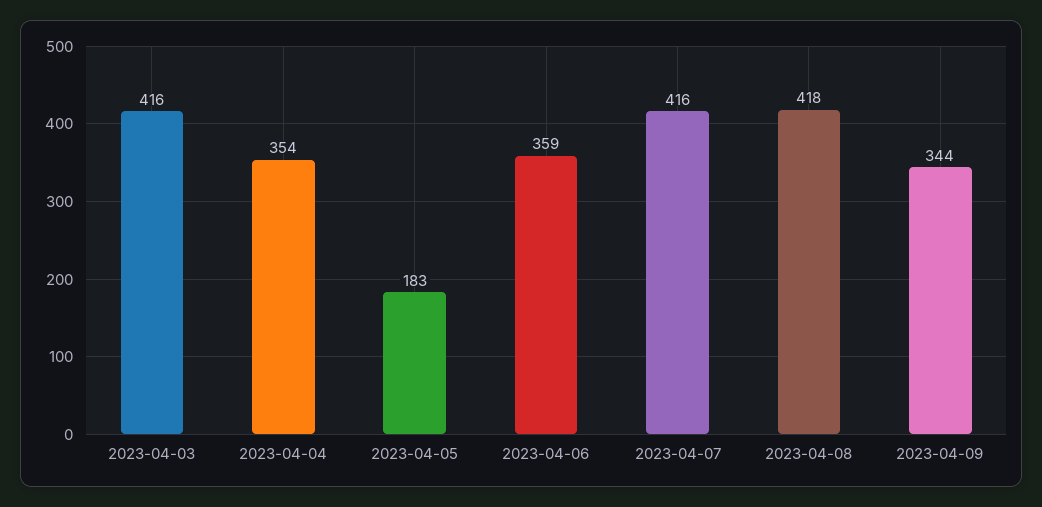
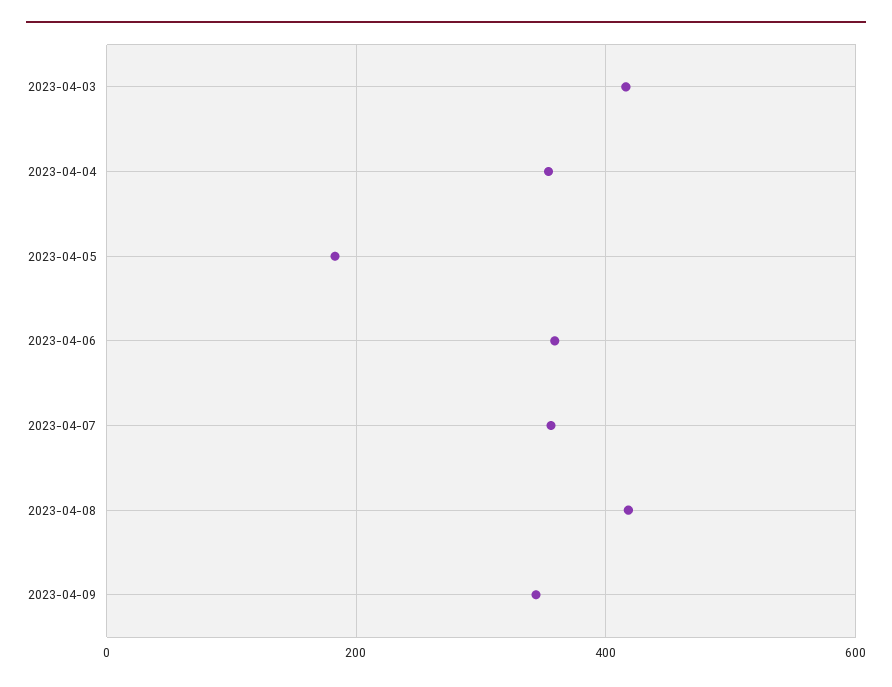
  {
    "2023-04-03": 416,
    "2023-04-04": 354,
    "2023-04-05": 183,
    "2023-04-06": 359,
-   "2023-04-07": 416,
+   "2023-04-07": 360,
    "2023-04-08": 418,
    "2023-04-09": 344
  }

